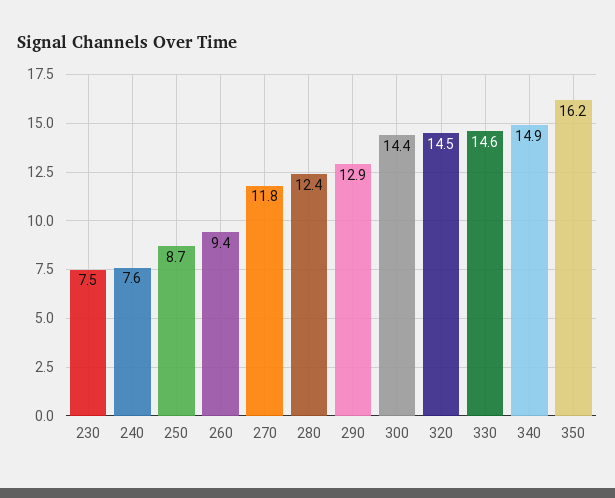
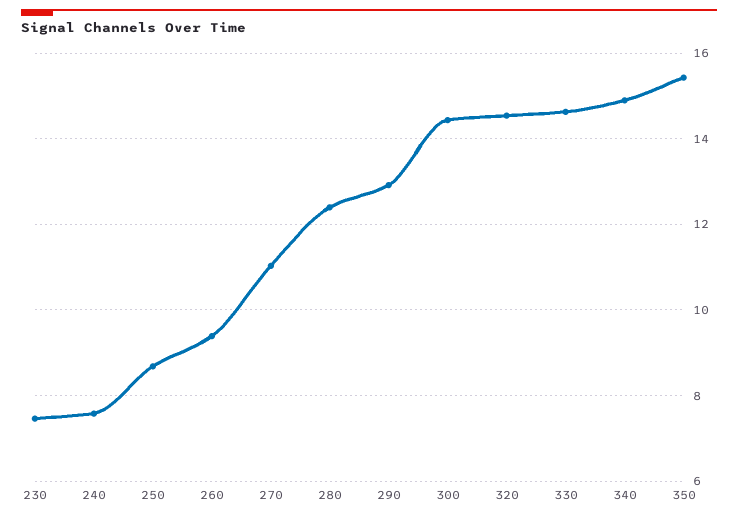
  {
    "230": 7.5,
    "240": 7.6,
    "250": 8.7,
    "260": 9.4,
-   "270": 11.8,
+   "270": 11,
    "280": 12.4,
    "290": 12.9,
    "300": 14.4,
    "320": 14.5,
    "330": 14.6,
    "340": 14.9,
-   "350": 16.2
+   "350": 15.4
  }

